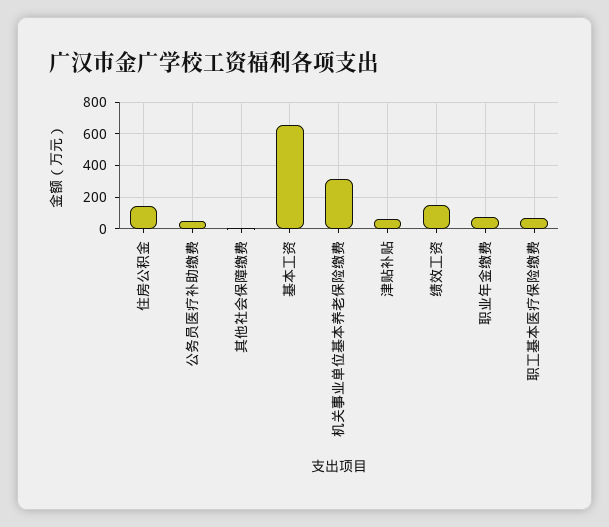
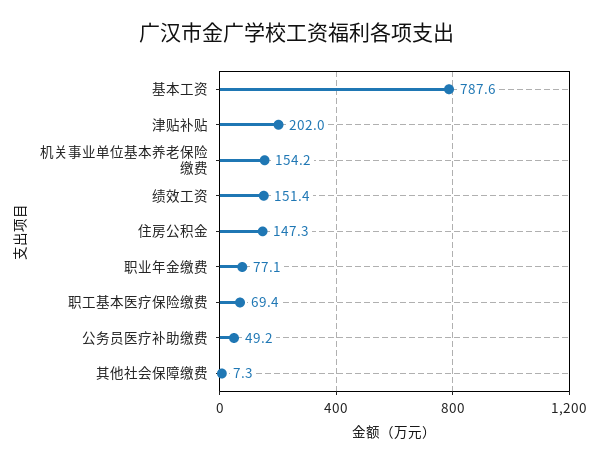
  {
    "住房公积金": 147.3,
    "公务员医疗补助缴费": 49.2,
    "其他社会保障缴费": 7.3,
-   "基本工资": 650,
+   "基本工资": 787.6,
-   "机关事业单位基本养老保险缴费": 300,
+   "机关事业单位基本养老保险缴费": 154.2,
-   "津贴补贴": 50,
+   "津贴补贴": 202,
    "绩效工资": 151.4,
    "职业年金缴费": 77.1,
    "职工基本医疗保险缴费": 69.4
  }

